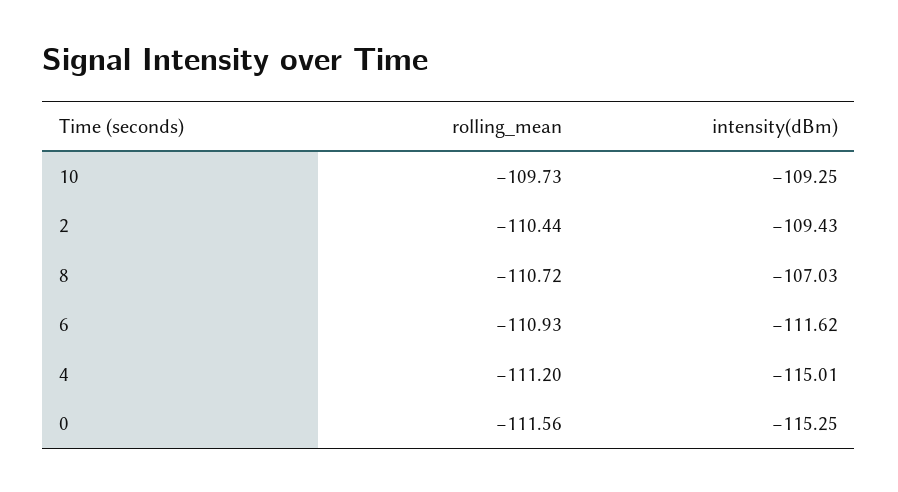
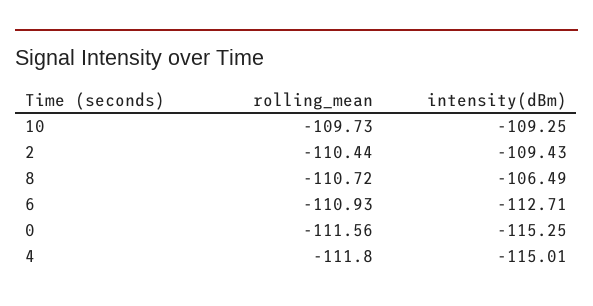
  {
    "rolling_mean": {
      "10": -109.73,
      "2": -110.44,
      "8": -110.72,
      "6": -110.93,
-     "4": -111.2,
+     "4": -111.8,
      "0": -111.56
    },
    "intensity(dBm)": {
      "10": -109.25,
      "2": -109.43,
-     "8": -107.03,
+     "8": -106.49,
-     "6": -111.62,
+     "6": -112.71,
      "4": -115.01,
      "0": -115.25
    }
  }

